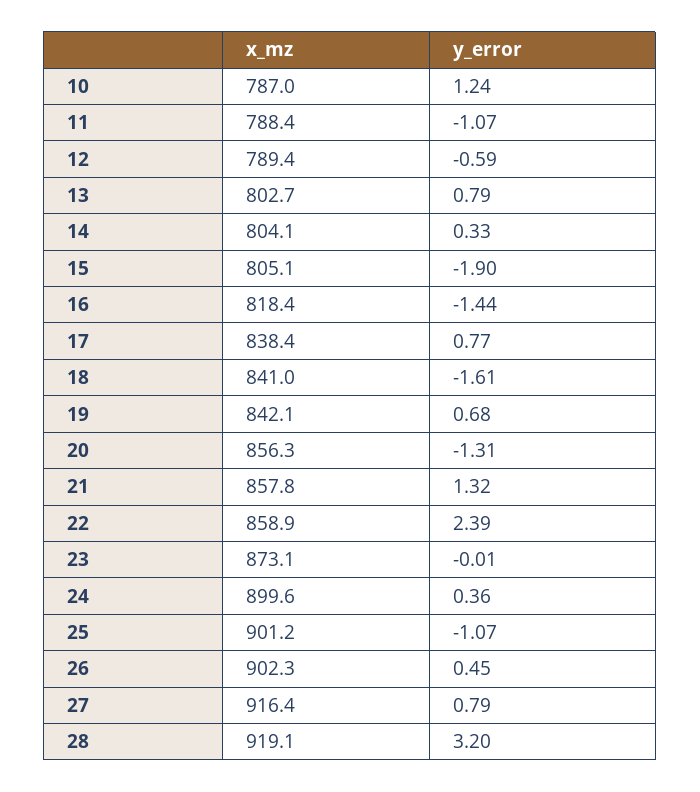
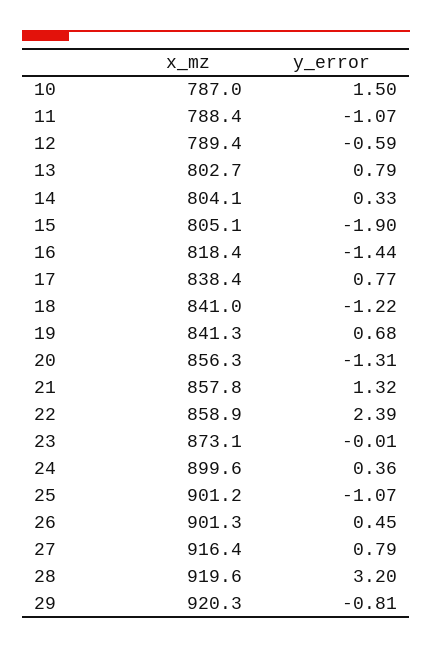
  {
    "x_mz": {
      "10": 787,
      "11": 788.4,
      "12": 789.4,
      "13": 802.7,
      "14": 804.1,
      "15": 805.1,
      "16": 818.4,
      "17": 838.4,
      "18": 841,
-     "19": 842.1,
+     "19": 841.3,
      "20": 856.3,
      "21": 857.8,
      "22": 858.9,
      "23": 873.1,
      "24": 899.6,
      "25": 901.2,
-     "26": 902.3,
+     "26": 901.3,
      "27": 916.4,
-     "28": 919.1
+     "28": 919.6,
+     "29": 920.3
    },
    "y_error": {
-     "10": 1.24,
+     "10": 1.5,
      "11": -1.07,
      "12": -0.59,
      "13": 0.79,
      "14": 0.33,
      "15": -1.9,
      "16": -1.44,
      "17": 0.77,
-     "18": -1.61,
+     "18": -1.22,
      "19": 0.68,
      "20": -1.31,
      "21": 1.32,
      "22": 2.39,
      "23": -0.01,
      "24": 0.36,
      "25": -1.07,
      "26": 0.45,
      "27": 0.79,
-     "28": 3.2
+     "28": 3.2,
+     "29": -0.81
    }
  }

